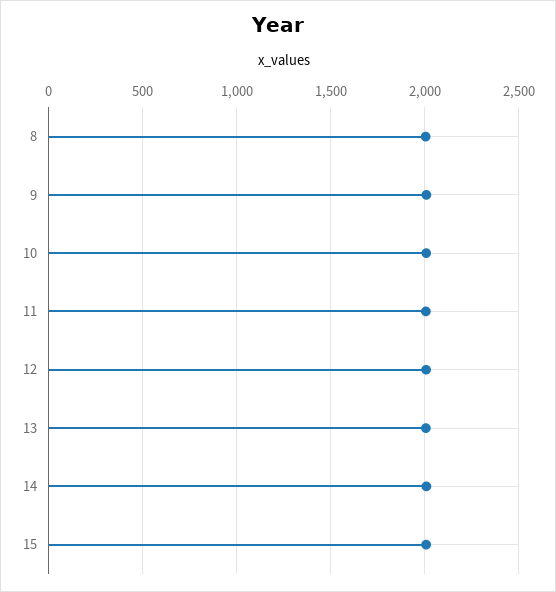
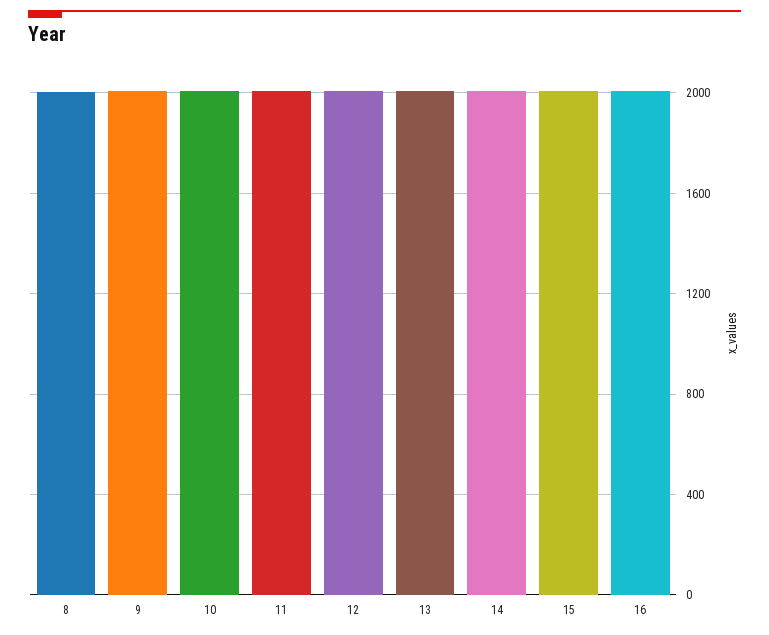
  {
    "8": 2000,
    "9": 2000,
    "10": 2000,
    "11": 2000,
    "12": 2000,
    "13": 2000,
    "14": 2000,
-   "15": 2000
+   "15": 2000,
+   "16": 2000
  }

